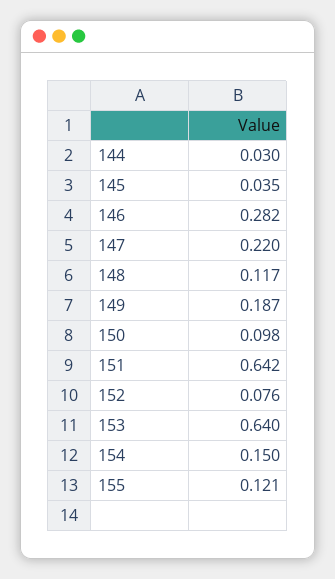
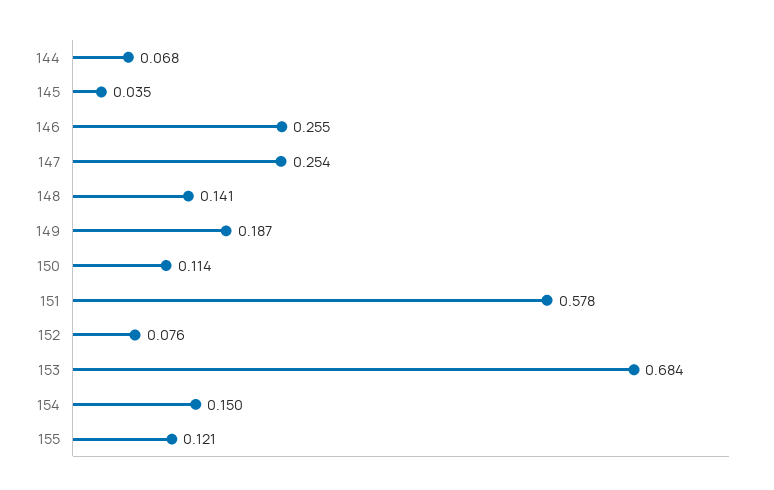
  {
-   "144": 0.03,
+   "144": 0.068,
    "145": 0.035,
-   "146": 0.282,
+   "146": 0.255,
-   "147": 0.22,
+   "147": 0.254,
-   "148": 0.117,
+   "148": 0.141,
    "149": 0.187,
-   "150": 0.098,
+   "150": 0.114,
-   "151": 0.642,
+   "151": 0.578,
    "152": 0.076,
-   "153": 0.64,
+   "153": 0.684,
    "154": 0.15,
    "155": 0.121
  }

